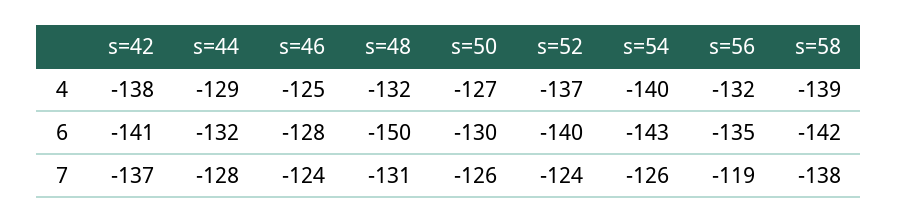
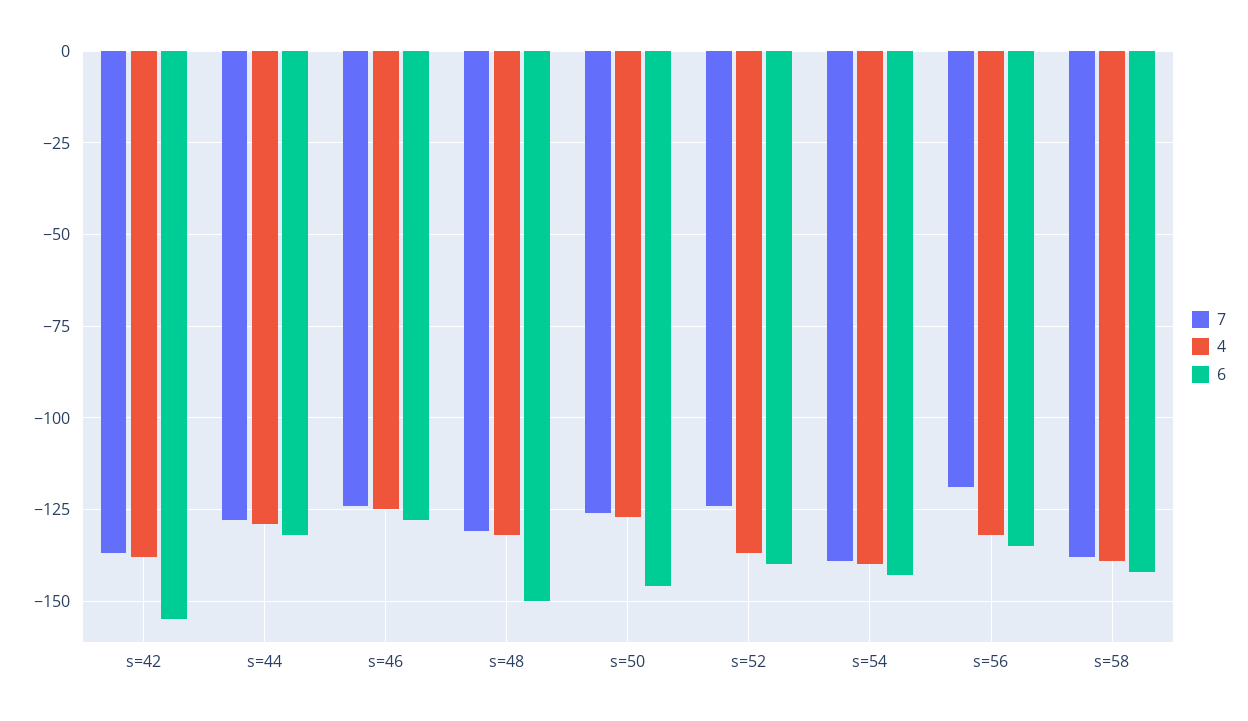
  {
    "4": {
      "s=42": -138,
      "s=44": -129,
      "s=46": -125,
      "s=48": -132,
      "s=50": -127,
      "s=52": -137,
      "s=54": -140,
      "s=56": -132,
      "s=58": -139
    },
    "6": {
-     "s=42": -141,
+     "s=42": -155,
      "s=44": -132,
      "s=46": -128,
      "s=48": -150,
-     "s=50": -130,
+     "s=50": -145,
      "s=52": -140,
      "s=54": -143,
      "s=56": -135,
      "s=58": -142
    },
    "7": {
      "s=42": -137,
      "s=44": -128,
      "s=46": -124,
      "s=48": -131,
      "s=50": -126,
      "s=52": -124,
-     "s=54": -126,
+     "s=54": -140,
      "s=56": -119,
      "s=58": -138
    }
  }

